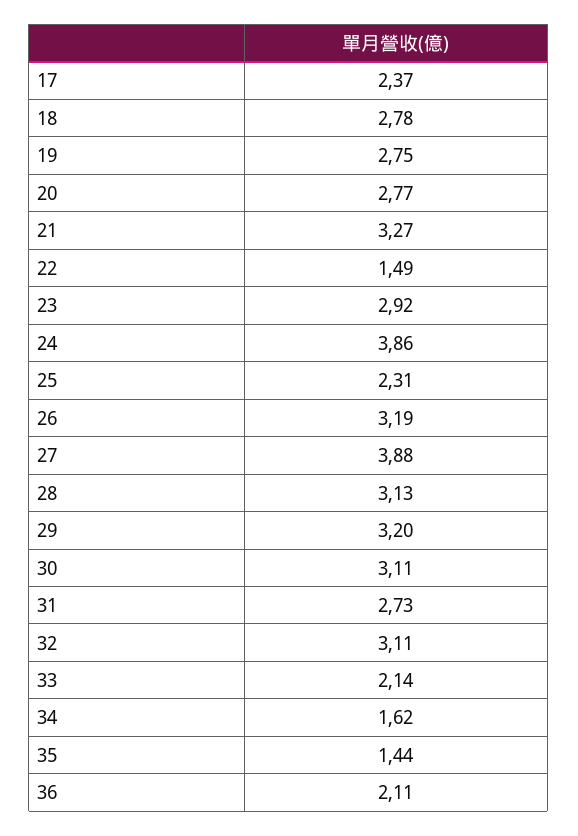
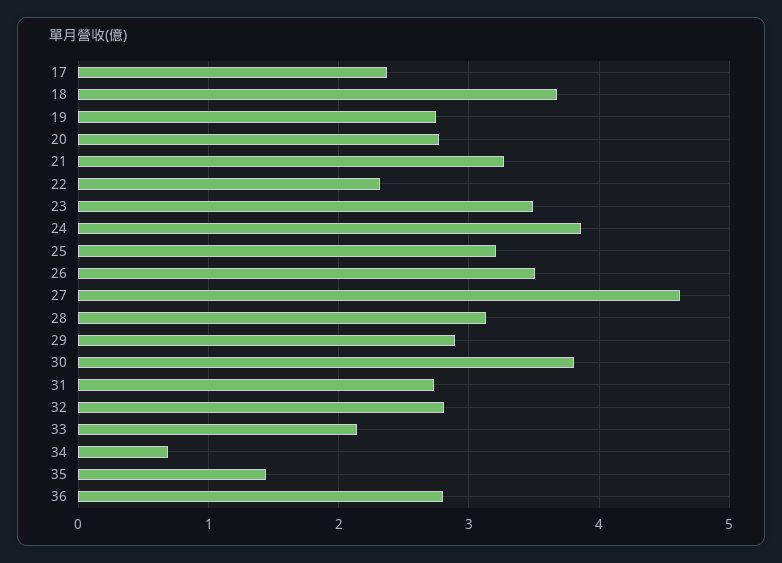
  {
    "17": 2.37,
-   "18": 2.78,
+   "18": 3.7,
    "19": 2.75,
    "20": 2.77,
    "21": 3.27,
-   "22": 1.49,
+   "22": 2.3,
-   "23": 2.92,
+   "23": 3.5,
    "24": 3.86,
-   "25": 2.31,
+   "25": 3.2,
-   "26": 3.19,
+   "26": 3.5,
-   "27": 3.88,
+   "27": 4.6,
    "28": 3.13,
-   "29": 3.2,
+   "29": 2.9,
-   "30": 3.11,
+   "30": 3.8,
    "31": 2.73,
-   "32": 3.11,
+   "32": 2.8,
    "33": 2.14,
-   "34": 1.62,
+   "34": 0.7,
    "35": 1.44,
-   "36": 2.11
+   "36": 2.8
  }

